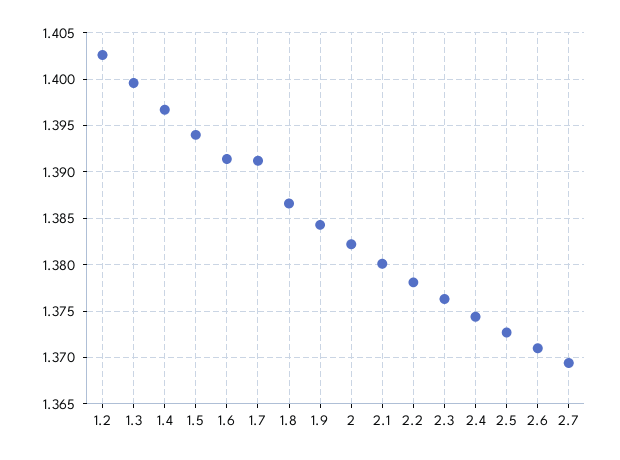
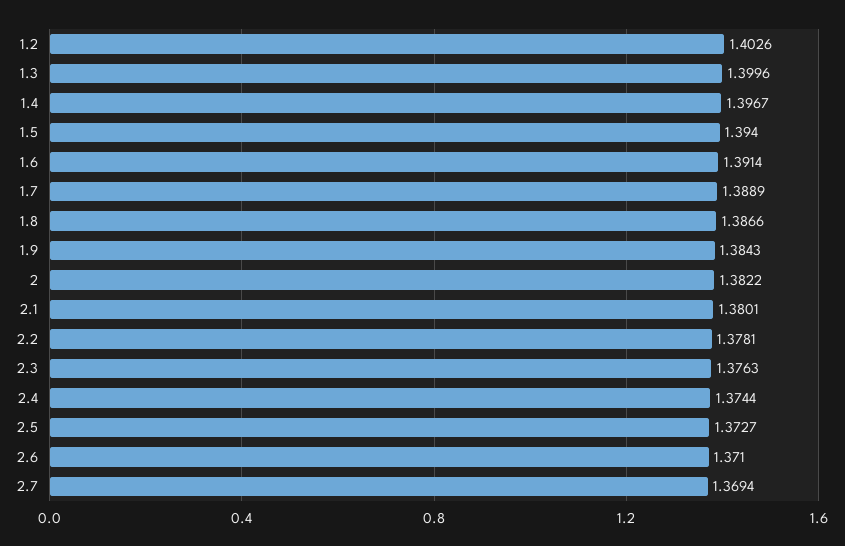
  {
    "1.2": 1.4026,
    "1.3": 1.3996,
    "1.4": 1.3967,
    "1.5": 1.394,
    "1.6": 1.3914,
-   "1.7": 1.391,
+   "1.7": 1.3889,
    "1.8": 1.3866,
    "1.9": 1.3843,
    "2": 1.3822,
    "2.1": 1.3801,
    "2.2": 1.3781,
    "2.3": 1.3763,
    "2.4": 1.3744,
    "2.5": 1.3727,
    "2.6": 1.371,
    "2.7": 1.3694
  }

